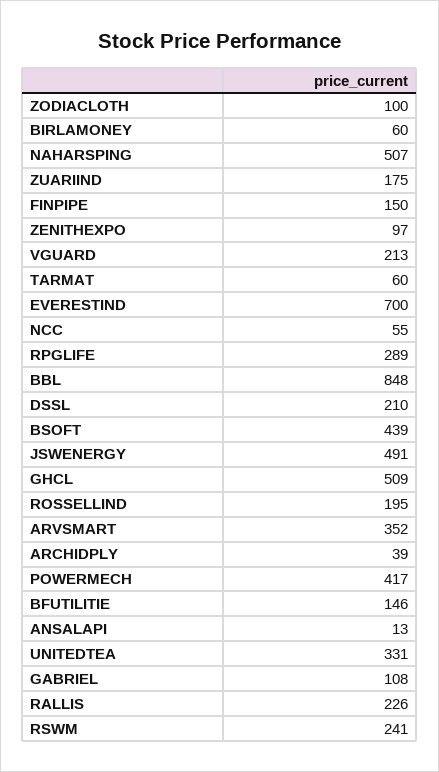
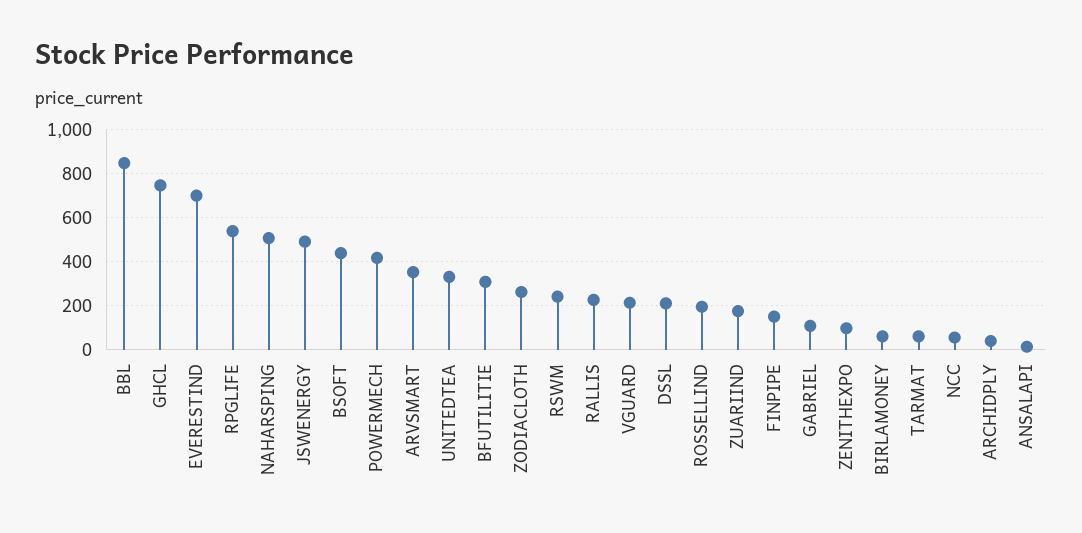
  {
-   "ZODIACLOTH": 100,
+   "ZODIACLOTH": 250,
    "BIRLAMONEY": 60,
    "NAHARSPING": 507,
    "ZUARIIND": 175,
    "FINPIPE": 150,
    "ZENITHEXPO": 97,
    "VGUARD": 213,
    "TARMAT": 60,
    "EVERESTIND": 700,
    "NCC": 55,
-   "RPGLIFE": 289,
+   "RPGLIFE": 550,
    "BBL": 848,
    "DSSL": 210,
    "BSOFT": 439,
    "JSWENERGY": 491,
-   "GHCL": 509,
+   "GHCL": 750,
    "ROSSELLIND": 195,
    "ARVSMART": 352,
    "ARCHIDPLY": 39,
    "POWERMECH": 417,
-   "BFUTILITIE": 146,
+   "BFUTILITIE": 300,
    "ANSALAPI": 13,
    "UNITEDTEA": 331,
    "GABRIEL": 108,
    "RALLIS": 226,
    "RSWM": 241
  }

